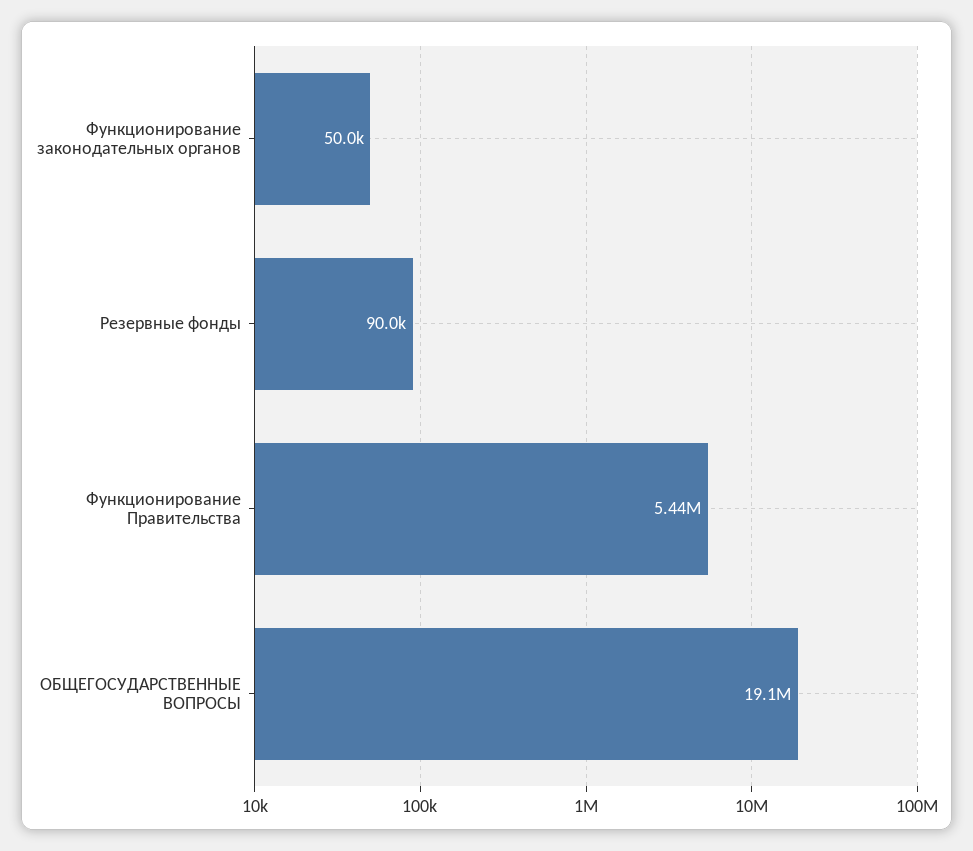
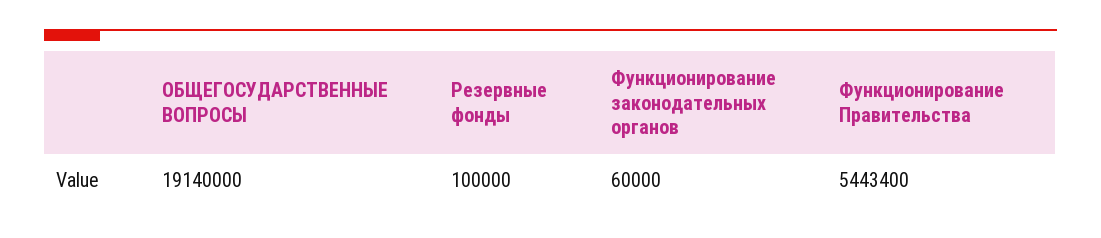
  {
-   "Функционирование законодательных органов": 50000,
+   "Функционирование законодательных органов": 60000,
-   "Резервные фонды": 90000,
+   "Резервные фонды": 100000,
    "Функционирование Правительства": 5443400,
    "ОБЩЕГОСУДАРСТВЕННЫЕ ВОПРОСЫ": 19140000
  }

